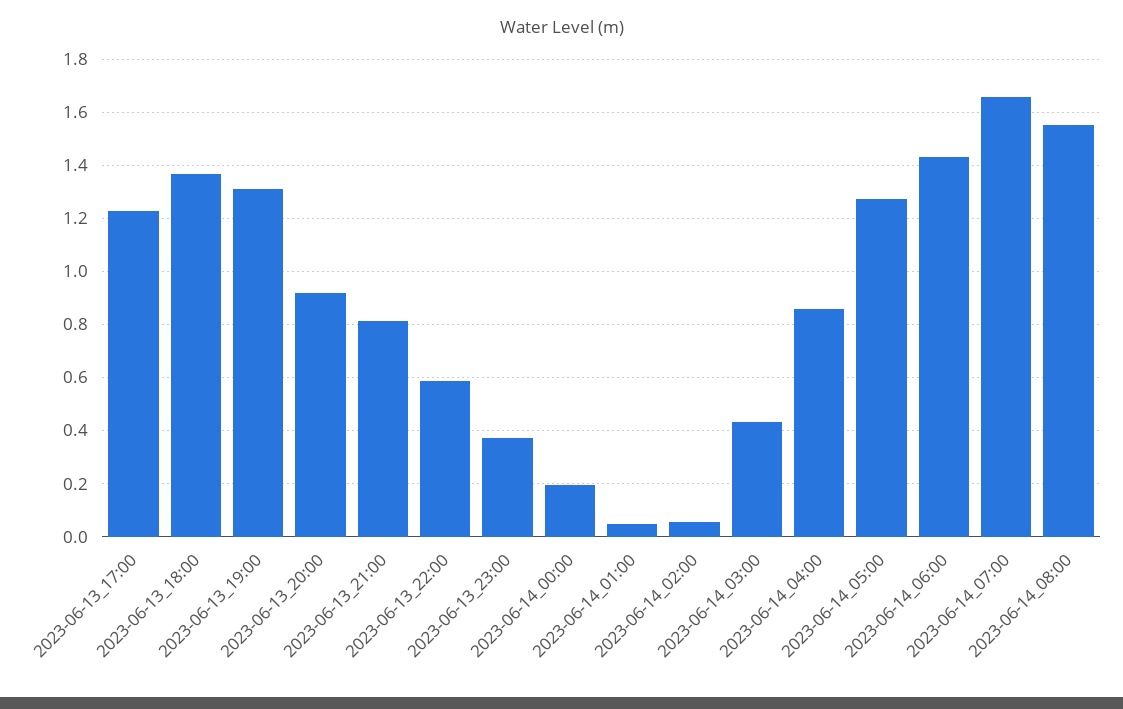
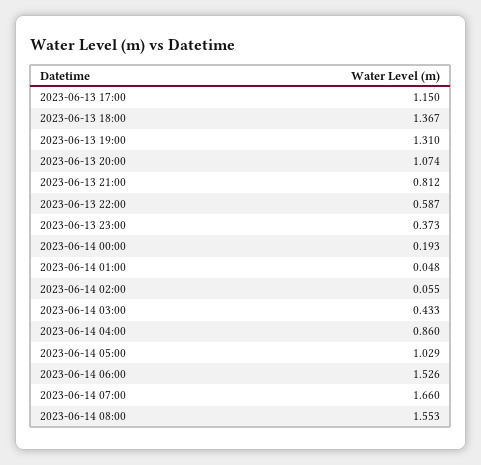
  {
-   "2023-06-13_17:00": 1.225,
+   "2023-06-13_17:00": 1.15,
    "2023-06-13_18:00": 1.367,
    "2023-06-13_19:00": 1.31,
-   "2023-06-13_20:00": 0.925,
+   "2023-06-13_20:00": 1.074,
    "2023-06-13_21:00": 0.812,
    "2023-06-13_22:00": 0.587,
    "2023-06-13_23:00": 0.373,
    "2023-06-14_00:00": 0.193,
    "2023-06-14_01:00": 0.048,
    "2023-06-14_02:00": 0.055,
    "2023-06-14_03:00": 0.433,
    "2023-06-14_04:00": 0.86,
-   "2023-06-14_05:00": 1.275,
+   "2023-06-14_05:00": 1.029,
-   "2023-06-14_06:00": 1.425,
+   "2023-06-14_06:00": 1.526,
    "2023-06-14_07:00": 1.66,
    "2023-06-14_08:00": 1.553
  }

